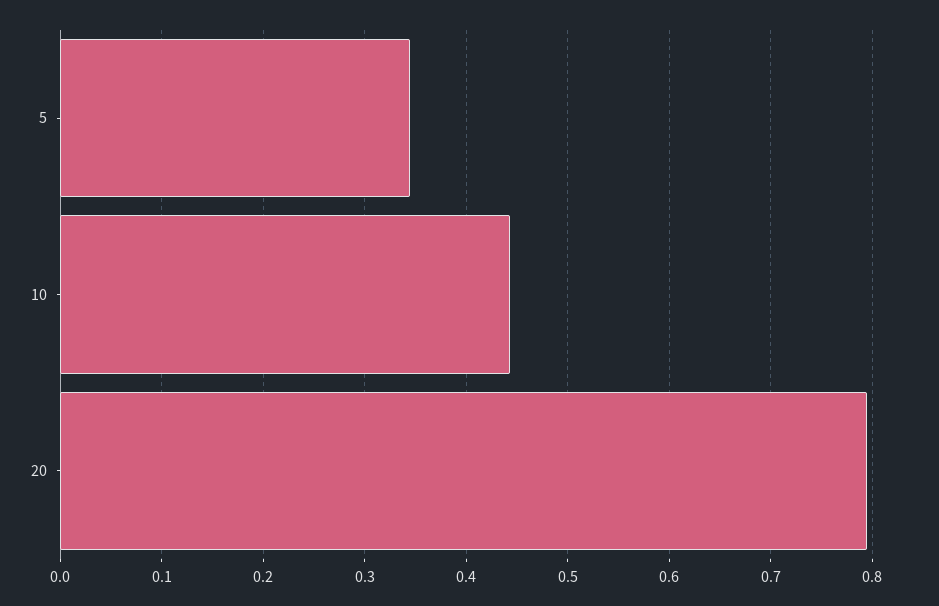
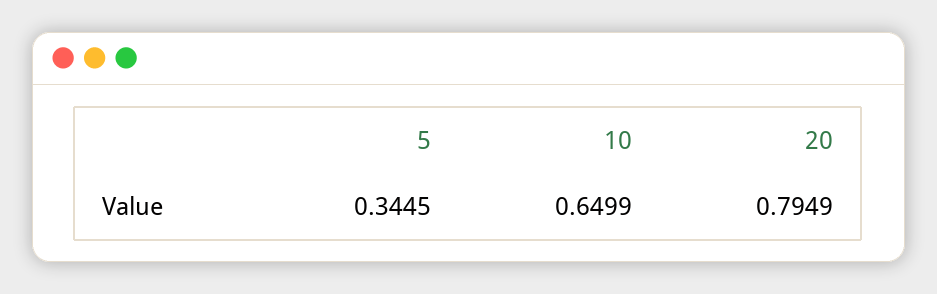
  {
    "5": 0.3445,
-   "10": 0.44,
+   "10": 0.6499,
    "20": 0.7949
  }

